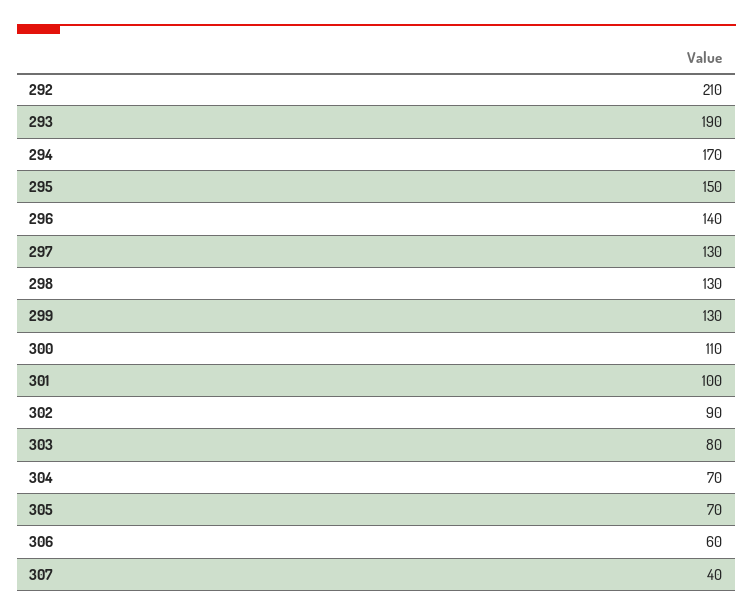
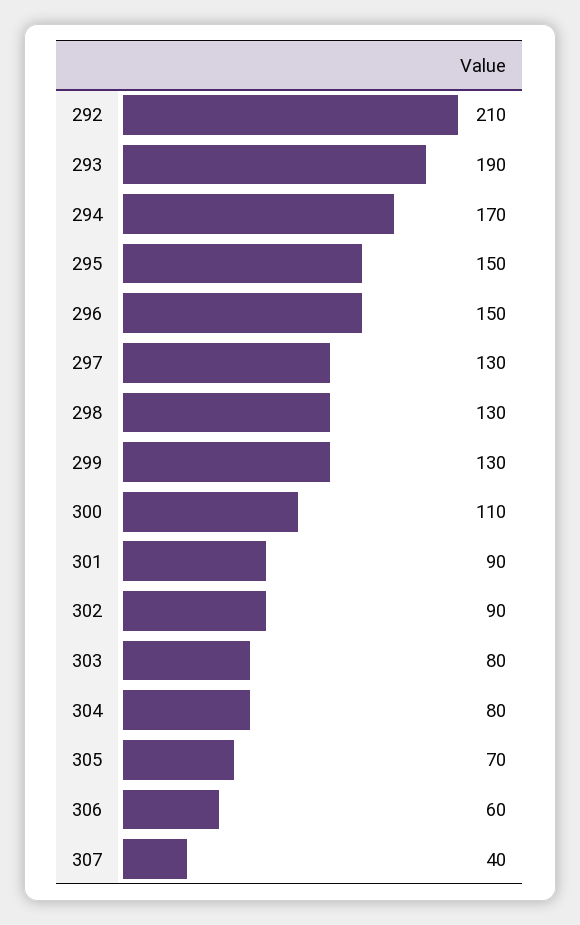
  {
    "292": 210,
    "293": 190,
    "294": 170,
    "295": 150,
-   "296": 140,
+   "296": 150,
    "297": 130,
    "298": 130,
    "299": 130,
    "300": 110,
-   "301": 100,
+   "301": 90,
    "302": 90,
    "303": 80,
-   "304": 70,
+   "304": 80,
    "305": 70,
    "306": 60,
    "307": 40
  }

